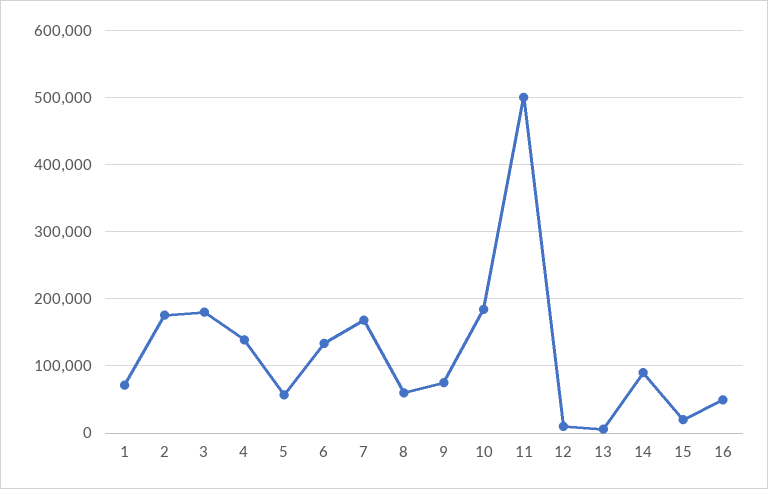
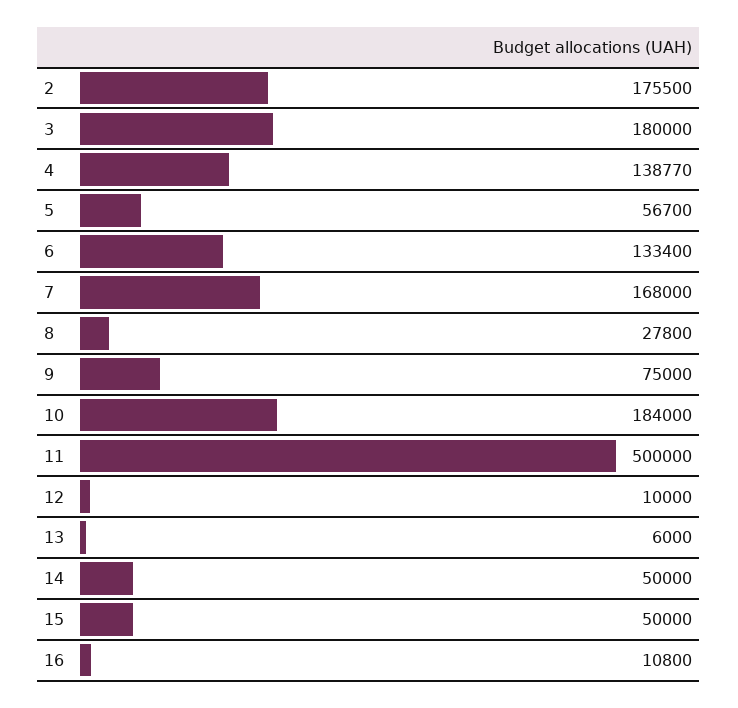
  {
-   "1": 70000,
    "2": 175500,
    "3": 180000,
    "4": 138770,
    "5": 56700,
    "6": 133400,
    "7": 168000,
-   "8": 60000,
+   "8": 27800,
    "9": 75000,
    "10": 184000,
    "11": 500000,
    "12": 10000,
    "13": 6000,
-   "14": 90000,
+   "14": 50000,
-   "15": 20000,
+   "15": 50000,
-   "16": 50000
+   "16": 10800
  }

